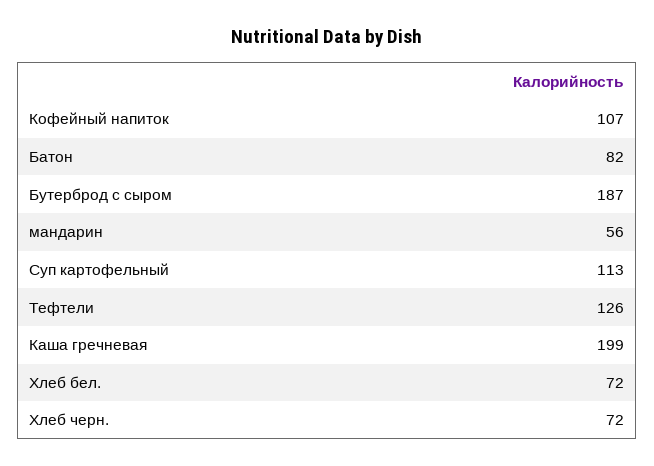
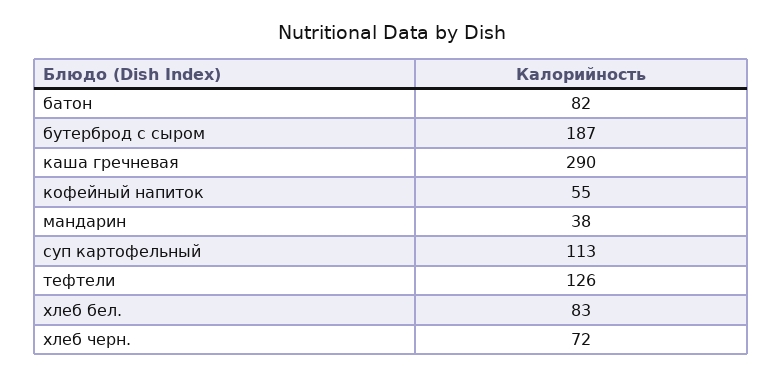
  {
-   "Кофейный напиток": 107,
+   "Кофейный напиток": 55,
    "Батон": 82,
    "Бутерброд с сыром": 187,
-   "мандарин": 56,
+   "мандарин": 38,
    "Суп картофельный": 113,
    "Тефтели": 126,
-   "Каша гречневая": 199,
+   "Каша гречневая": 290,
-   "Хлеб бел.": 72,
+   "Хлеб бел.": 83,
    "Хлеб черн.": 72
  }

